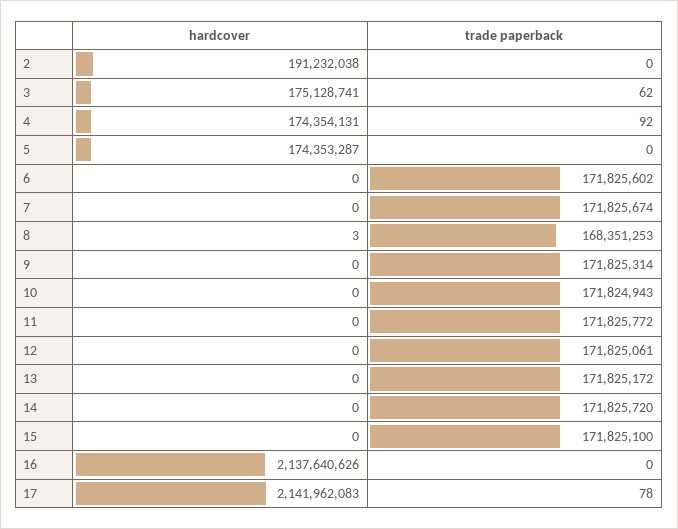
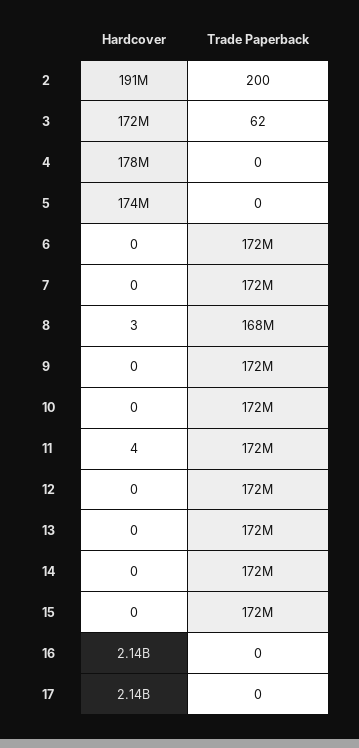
  {
    "hardcover": {
      "2": 191232038,
-     "3": 175128741,
+     "3": 172000000,
-     "4": 174354131,
+     "4": 178000000,
      "5": 174353287,
      "6": 0,
      "7": 0,
      "8": 3,
      "9": 0,
      "10": 0,
-     "11": 0,
+     "11": 4,
      "12": 0,
      "13": 0,
      "14": 0,
      "15": 0,
      "16": 2137640626,
      "17": 2141962083
    },
    "trade paperback": {
-     "2": 0,
+     "2": 200,
      "3": 62,
-     "4": 92,
+     "4": 0,
      "5": 0,
      "6": 171825602,
      "7": 171825674,
      "8": 168351253,
      "9": 171825314,
      "10": 171824943,
      "11": 171825772,
      "12": 171825061,
      "13": 171825172,
      "14": 171825720,
      "15": 171825100,
      "16": 0,
-     "17": 78
+     "17": 0
    }
  }

